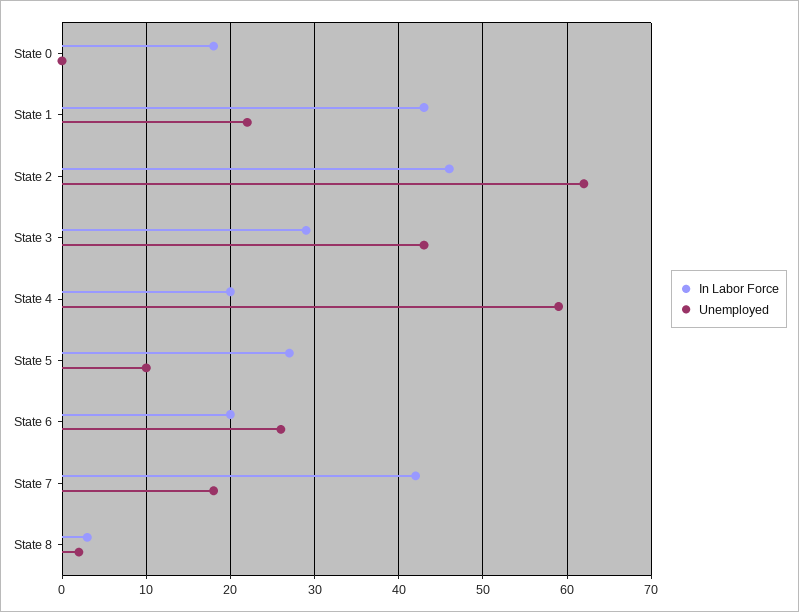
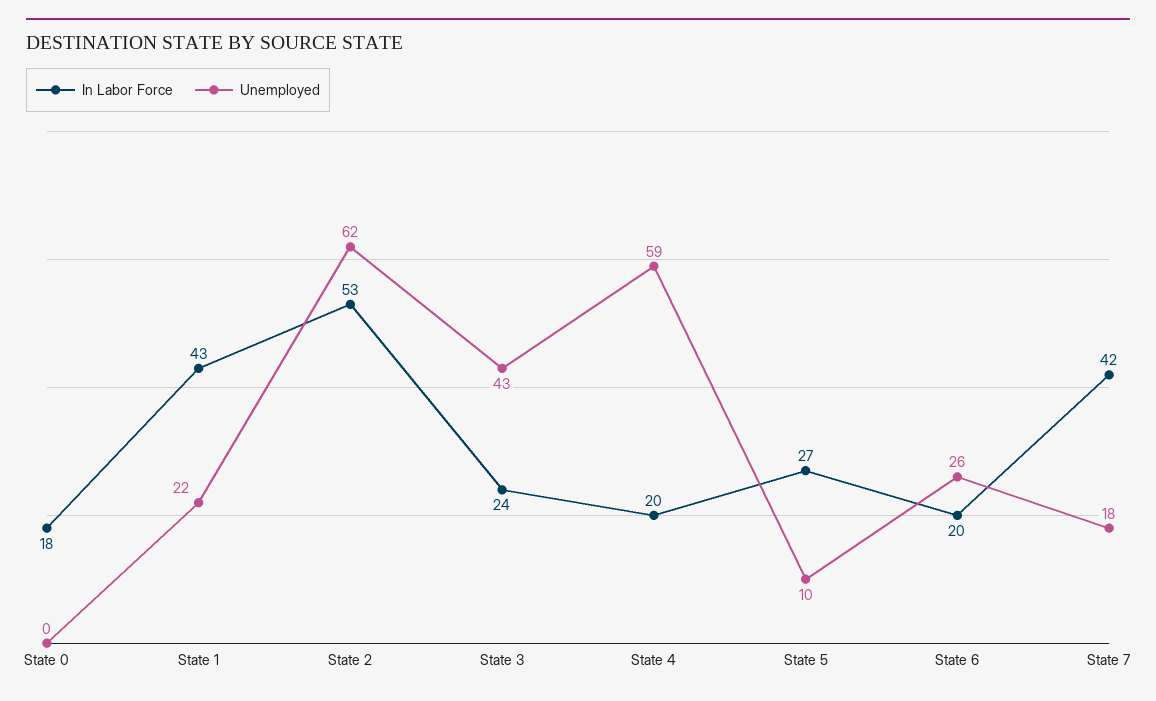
  {
    "In Labor Force": {
      "State 0": 18,
      "State 1": 43,
-     "State 2": 46,
+     "State 2": 53,
-     "State 3": 29,
+     "State 3": 24,
      "State 4": 20,
      "State 5": 27,
      "State 6": 20,
-     "State 7": 42,
+     "State 7": 42
-     "State 8": 3
    },
    "Unemployed": {
      "State 0": 0,
      "State 1": 22,
      "State 2": 62,
      "State 3": 43,
      "State 4": 59,
      "State 5": 10,
      "State 6": 26,
-     "State 7": 18,
+     "State 7": 18
-     "State 8": 2
    }
  }

